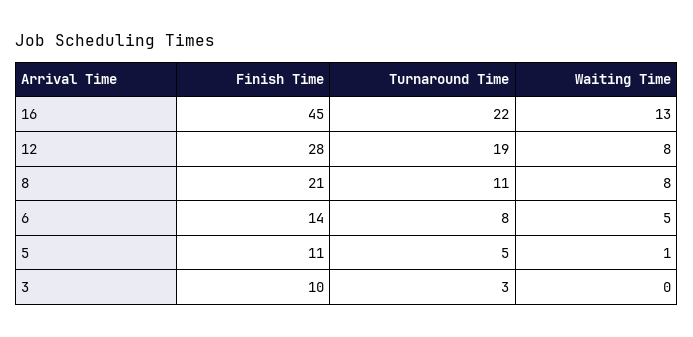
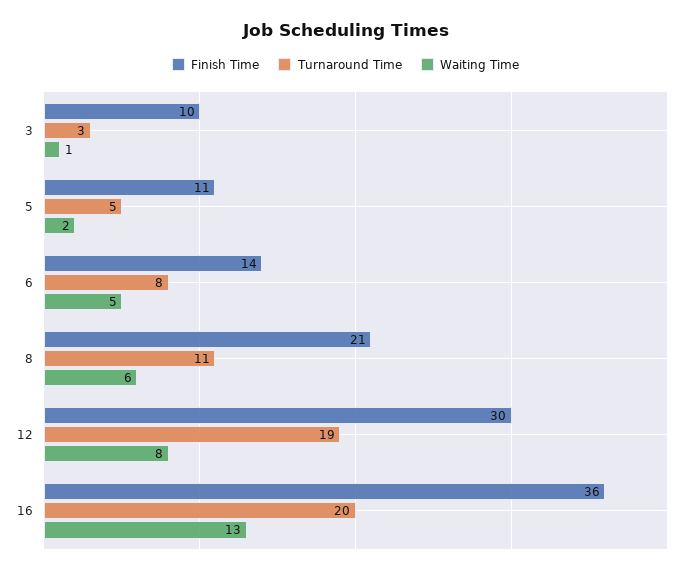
  {
    "Finish Time": {
-     "16": 45,
+     "16": 36,
-     "12": 28,
+     "12": 30,
      "8": 21,
      "6": 14,
      "5": 11,
      "3": 10
    },
    "Turnaround Time": {
-     "16": 22,
+     "16": 20,
      "12": 19,
      "8": 11,
      "6": 8,
      "5": 5,
      "3": 3
    },
    "Waiting Time": {
      "16": 13,
      "12": 8,
-     "8": 8,
+     "8": 6,
      "6": 5,
-     "5": 1,
+     "5": 2,
-     "3": 0
+     "3": 1
    }
  }

